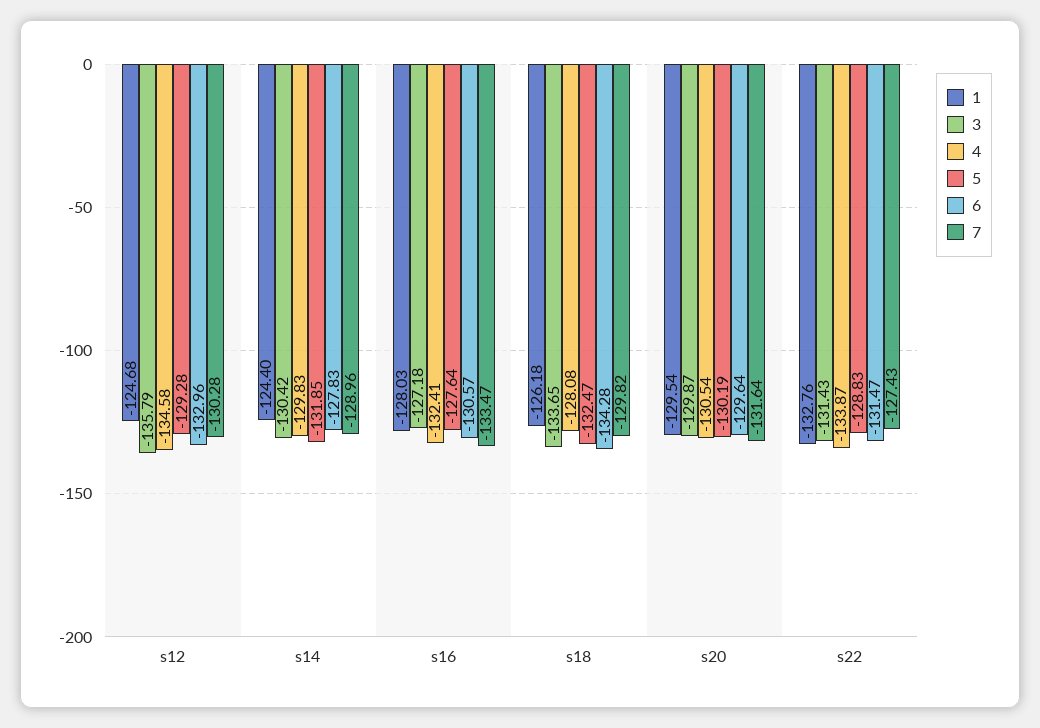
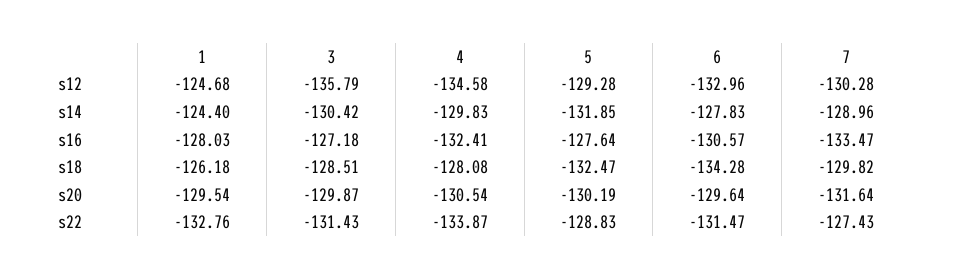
  {
    "1": {
      "s12": -124.68,
      "s14": -124.4,
      "s16": -128.03,
      "s18": -126.18,
      "s20": -129.54,
      "s22": -132.76
    },
    "3": {
      "s12": -135.79,
      "s14": -130.42,
      "s16": -127.18,
-     "s18": -133.65,
+     "s18": -128.51,
      "s20": -129.87,
      "s22": -131.43
    },
    "4": {
      "s12": -134.58,
      "s14": -129.83,
      "s16": -132.41,
      "s18": -128.08,
      "s20": -130.54,
      "s22": -133.87
    },
    "5": {
      "s12": -129.28,
      "s14": -131.85,
      "s16": -127.64,
      "s18": -132.47,
      "s20": -130.19,
      "s22": -128.83
    },
    "6": {
      "s12": -132.96,
      "s14": -127.83,
      "s16": -130.57,
      "s18": -134.28,
      "s20": -129.64,
      "s22": -131.47
    },
    "7": {
      "s12": -130.28,
      "s14": -128.96,
      "s16": -133.47,
      "s18": -129.82,
      "s20": -131.64,
      "s22": -127.43
    }
  }

